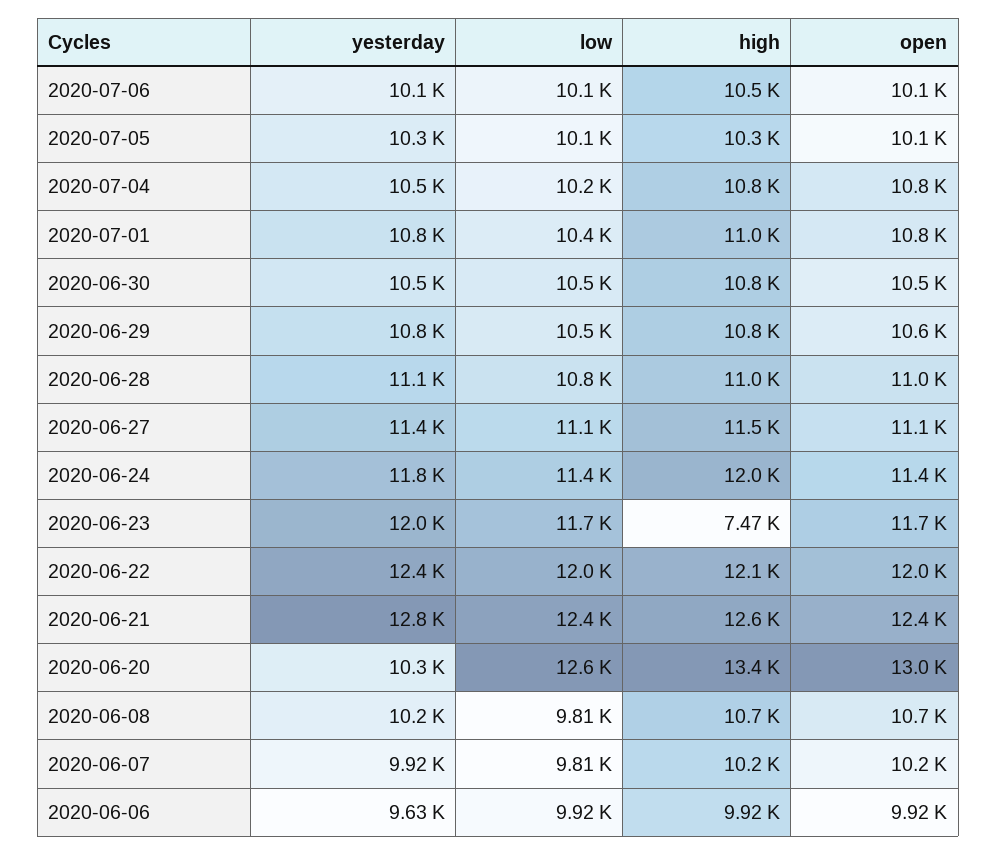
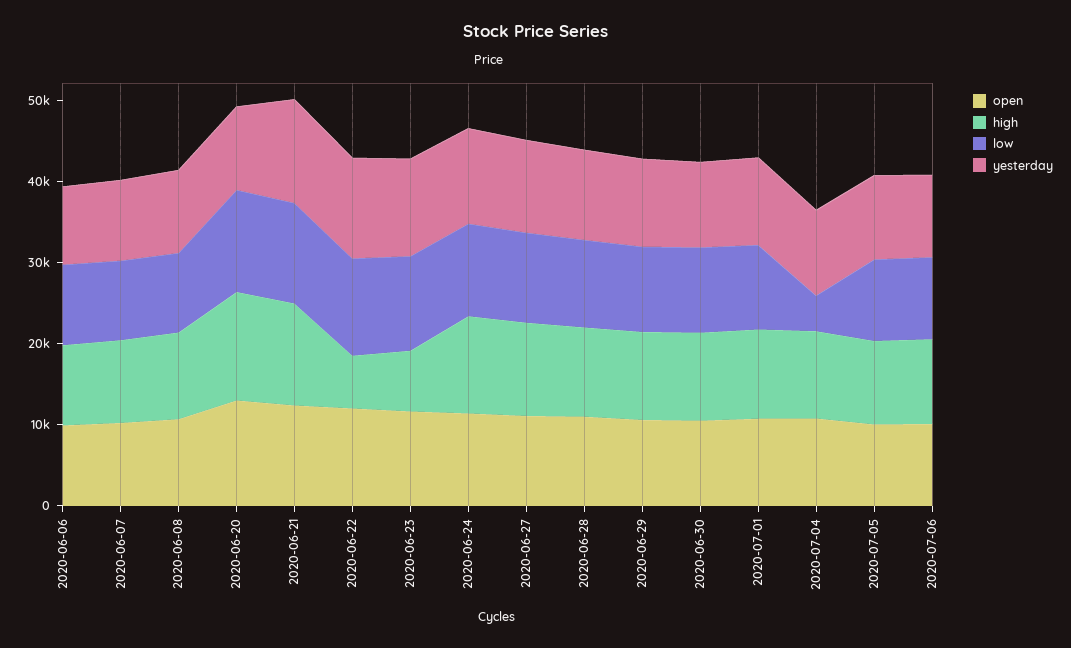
  {
    "yesterday": {
      "2020-07-06": 10100,
      "2020-07-05": 10300,
      "2020-07-04": 10500,
      "2020-07-01": 10800,
      "2020-06-30": 10500,
      "2020-06-29": 10800,
      "2020-06-28": 11100,
      "2020-06-27": 11400,
      "2020-06-24": 11800,
      "2020-06-23": 12000,
      "2020-06-22": 12400,
      "2020-06-21": 12800,
      "2020-06-20": 10300,
      "2020-06-08": 10200,
      "2020-06-07": 9920,
      "2020-06-06": 9630
    },
    "low": {
      "2020-07-06": 10100,
      "2020-07-05": 10100,
-     "2020-07-04": 10200,
+     "2020-07-04": 4000,
      "2020-07-01": 10400,
      "2020-06-30": 10500,
      "2020-06-29": 10500,
      "2020-06-28": 10800,
      "2020-06-27": 11100,
      "2020-06-24": 11400,
      "2020-06-23": 11700,
      "2020-06-22": 12000,
      "2020-06-21": 12400,
      "2020-06-20": 12600,
      "2020-06-08": 9810,
      "2020-06-07": 9810,
      "2020-06-06": 9920
    },
    "high": {
      "2020-07-06": 10500,
      "2020-07-05": 10300,
      "2020-07-04": 10800,
      "2020-07-01": 11000,
      "2020-06-30": 10800,
      "2020-06-29": 10800,
      "2020-06-28": 11000,
      "2020-06-27": 11500,
      "2020-06-24": 12000,
      "2020-06-23": 7470,
-     "2020-06-22": 12100,
+     "2020-06-22": 6000,
      "2020-06-21": 12600,
      "2020-06-20": 13400,
      "2020-06-08": 10700,
      "2020-06-07": 10200,
      "2020-06-06": 9920
    },
    "open": {
      "2020-07-06": 10100,
      "2020-07-05": 10100,
      "2020-07-04": 10800,
      "2020-07-01": 10800,
      "2020-06-30": 10500,
      "2020-06-29": 10600,
      "2020-06-28": 11000,
      "2020-06-27": 11100,
      "2020-06-24": 11400,
      "2020-06-23": 11700,
      "2020-06-22": 12000,
      "2020-06-21": 12400,
      "2020-06-20": 13000,
      "2020-06-08": 10700,
      "2020-06-07": 10200,
      "2020-06-06": 9920
    }
  }

